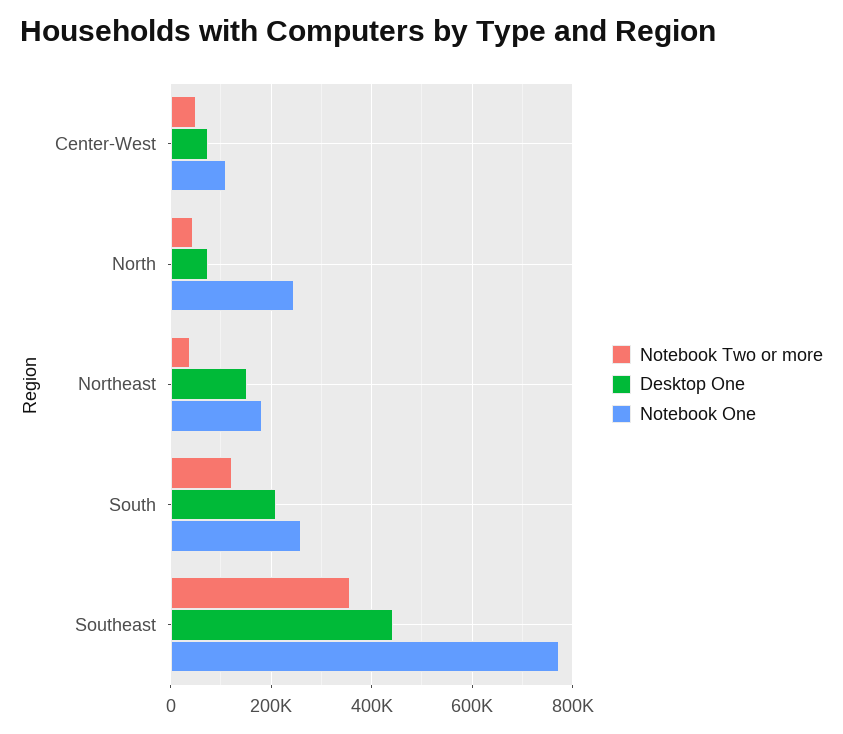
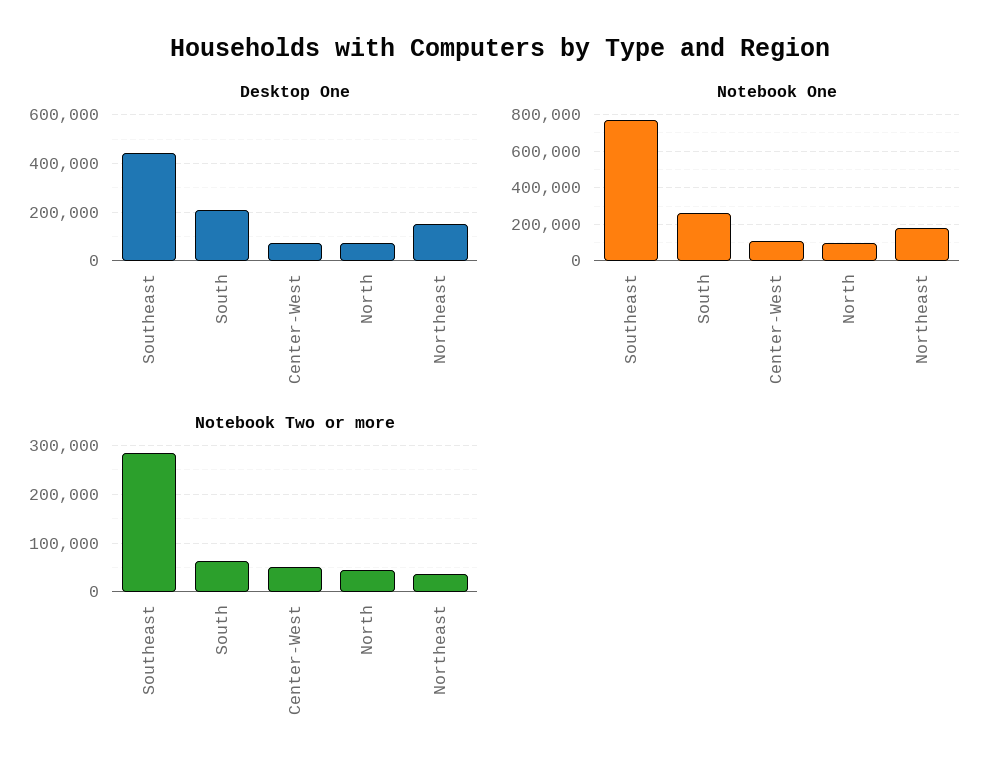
  {
    "Notebook Two or more": {
      "Center-West": 60000,
      "North": 40000,
      "Northeast": 40000,
-     "South": 120000,
+     "South": 60000,
-     "Southeast": 360000
+     "Southeast": 280000
    },
    "Desktop One": {
      "Center-West": 80000,
      "North": 80000,
      "Northeast": 160000,
      "South": 220000,
      "Southeast": 440000
    },
    "Notebook One": {
      "Center-West": 120000,
-     "North": 240000,
+     "North": 100000,
      "Northeast": 180000,
      "South": 260000,
      "Southeast": 780000
    }
  }

